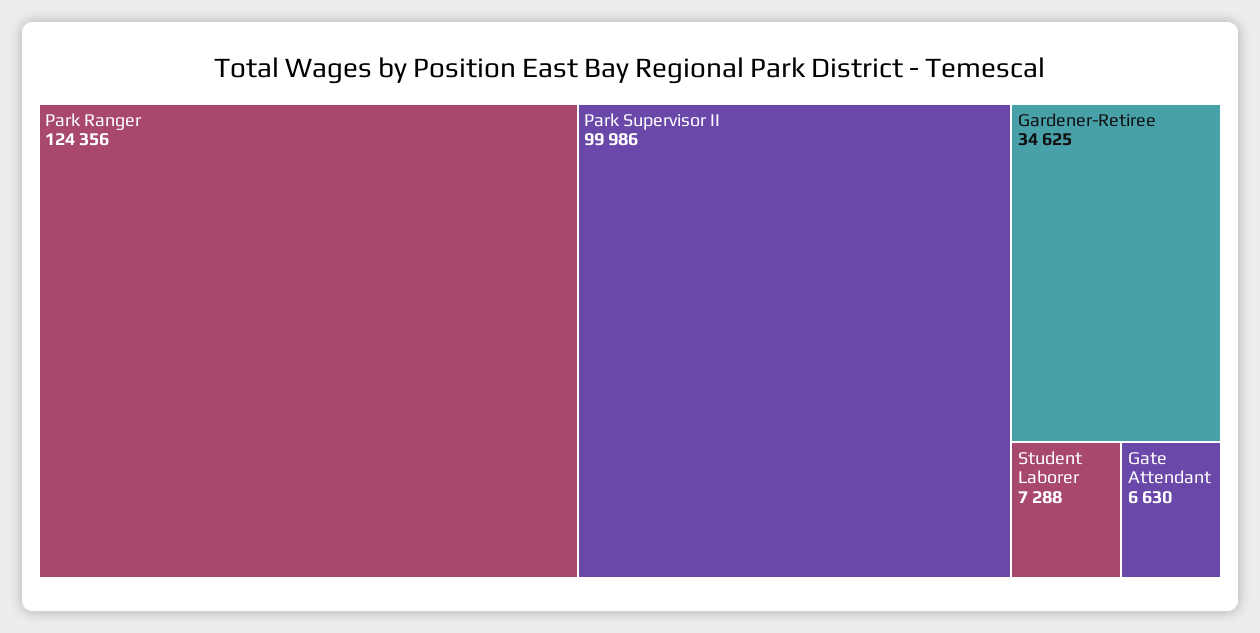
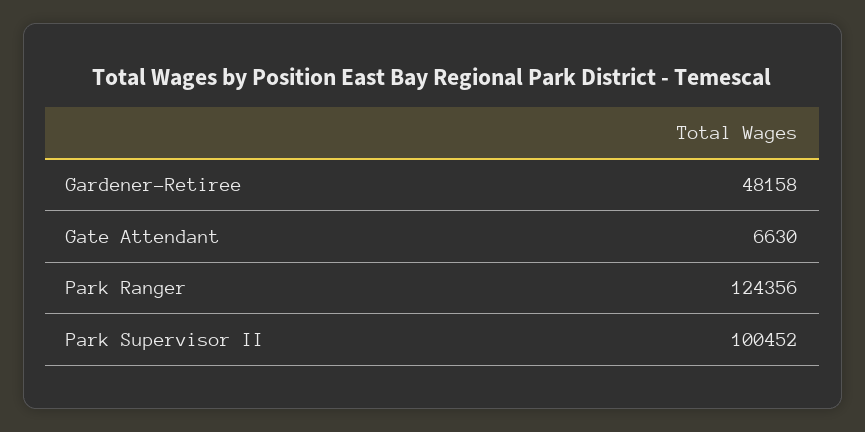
  {
    "Park Ranger": 124356,
-   "Park Supervisor II": 99986,
+   "Park Supervisor II": 100452,
-   "Gardener-Retiree": 34625,
+   "Gardener-Retiree": 48158,
-   "Student Laborer": 7288,
    "Gate Attendant": 6630
  }

